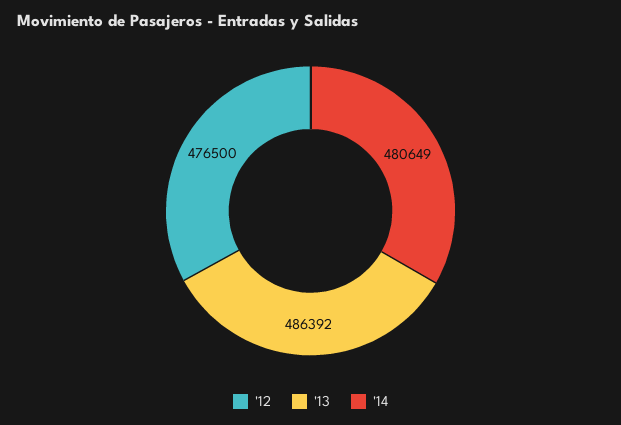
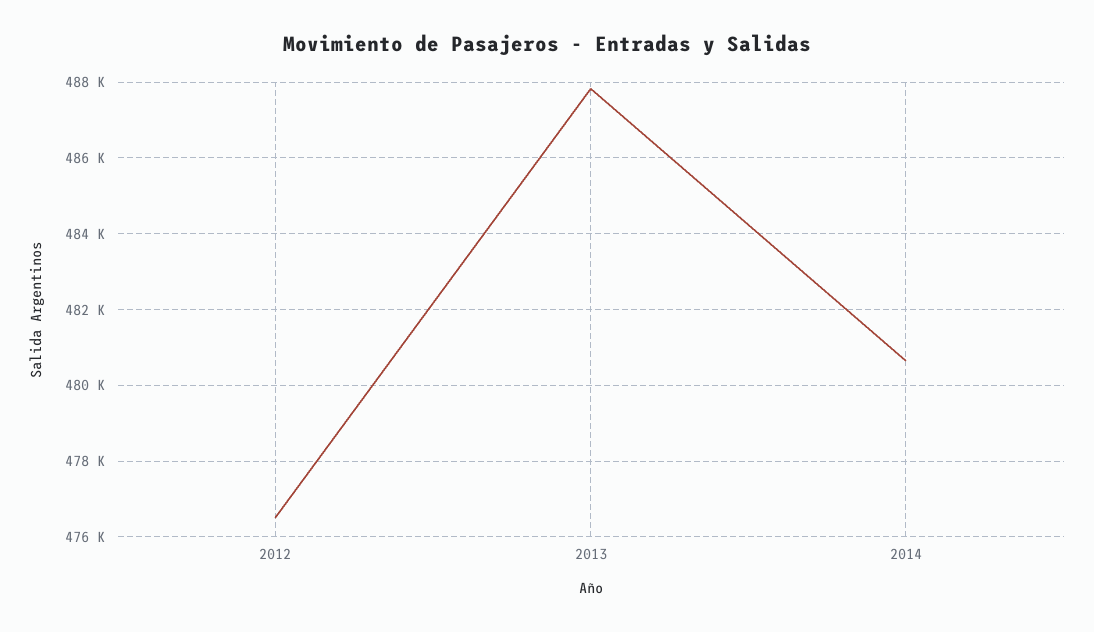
  {
    "'12": 476500,
-   "'13": 486392,
+   "'13": 487800,
    "'14": 480649
  }

